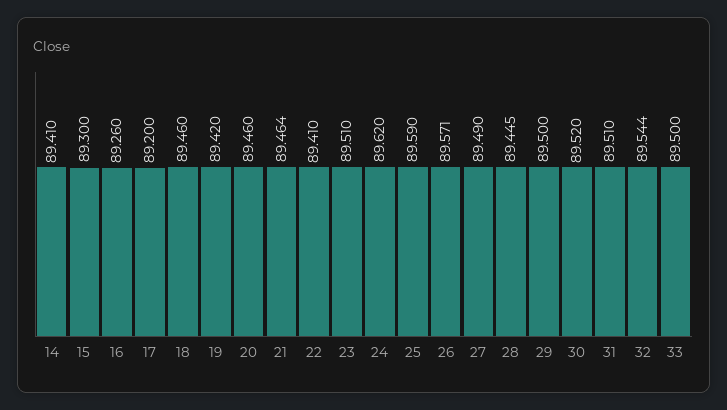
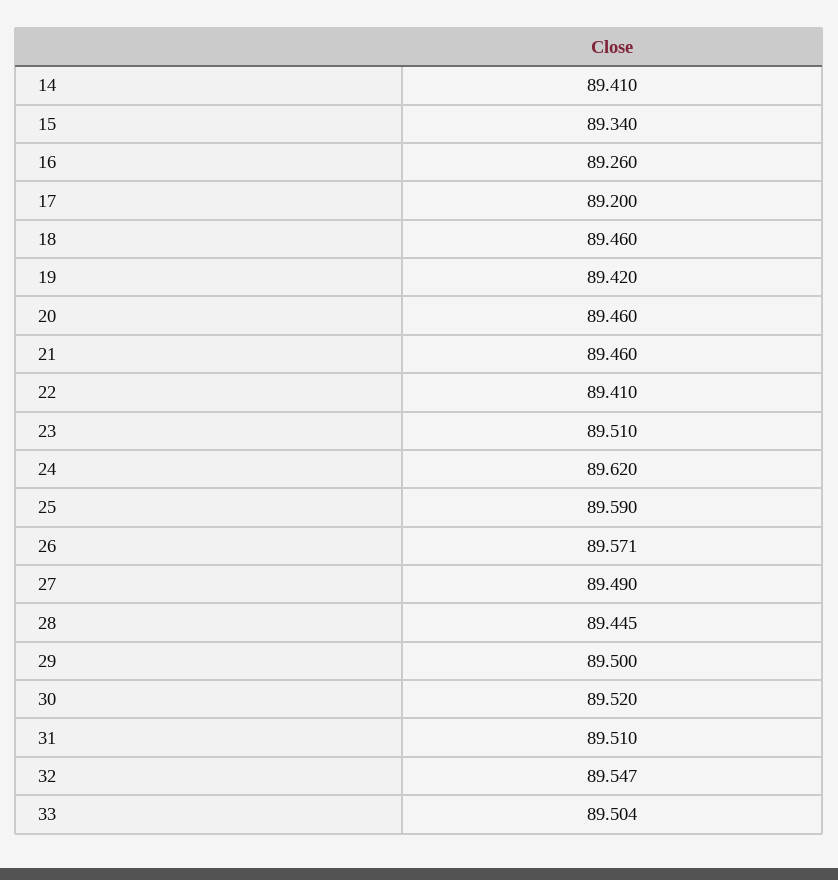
  {
    "14": 89.41,
-   "15": 89.3,
+   "15": 89.34,
    "16": 89.26,
    "17": 89.2,
    "18": 89.46,
    "19": 89.42,
    "20": 89.46,
-   "21": 89.464,
+   "21": 89.46,
    "22": 89.41,
    "23": 89.51,
    "24": 89.62,
    "25": 89.59,
    "26": 89.571,
    "27": 89.49,
    "28": 89.445,
    "29": 89.5,
    "30": 89.52,
    "31": 89.51,
-   "32": 89.544,
+   "32": 89.547,
-   "33": 89.5
+   "33": 89.504
  }

